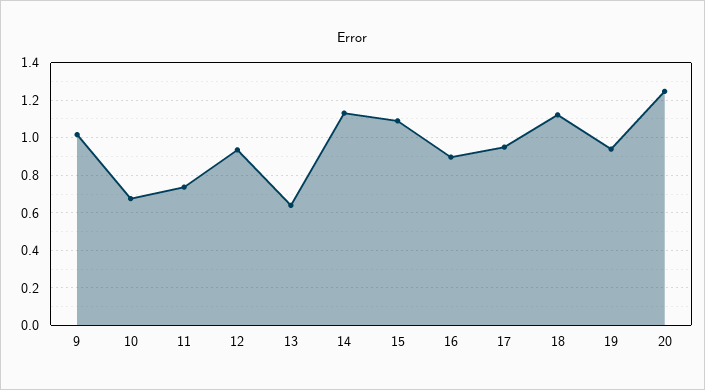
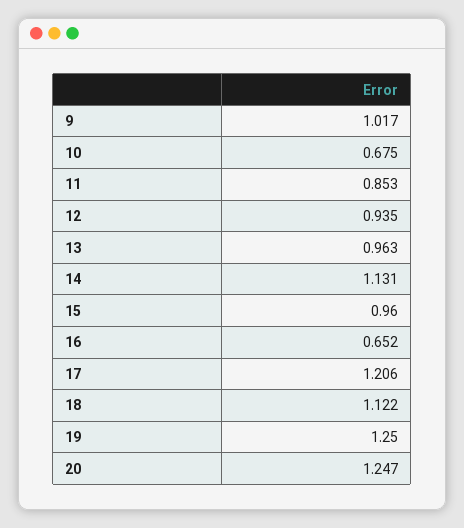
  {
    "9": 1.017,
    "10": 0.675,
-   "11": 0.75,
+   "11": 0.853,
    "12": 0.935,
-   "13": 0.65,
+   "13": 0.963,
    "14": 1.131,
-   "15": 1.1,
+   "15": 0.96,
-   "16": 0.9,
+   "16": 0.652,
-   "17": 0.95,
+   "17": 1.206,
    "18": 1.122,
-   "19": 0.95,
+   "19": 1.25,
    "20": 1.247
  }

